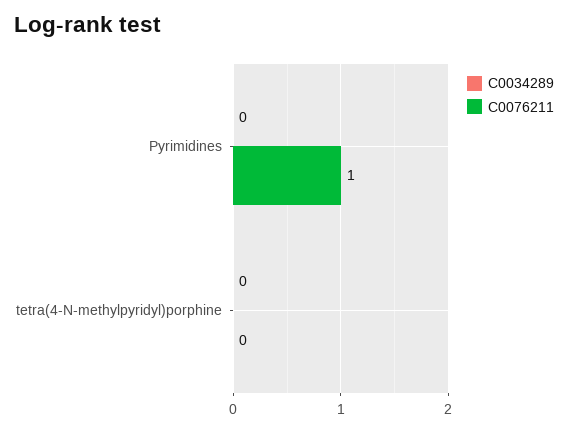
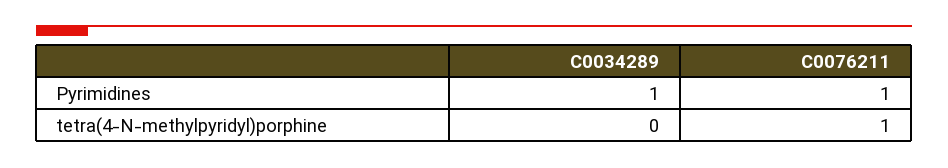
  {
    "C0034289": {
-     "Pyrimidines": 0,
+     "Pyrimidines": 1,
      "tetra(4-N-methylpyridyl)porphine": 0
    },
    "C0076211": {
      "Pyrimidines": 1,
-     "tetra(4-N-methylpyridyl)porphine": 0
+     "tetra(4-N-methylpyridyl)porphine": 1
    }
  }

